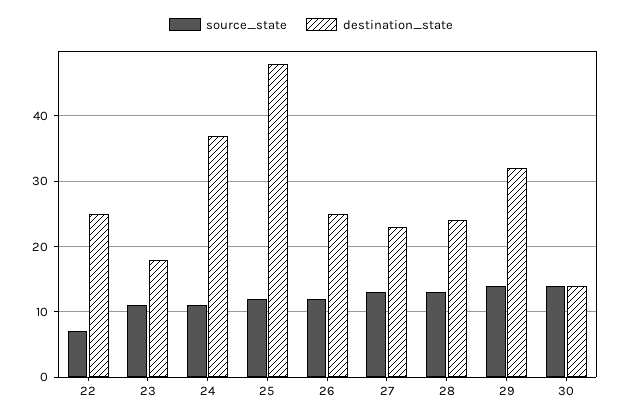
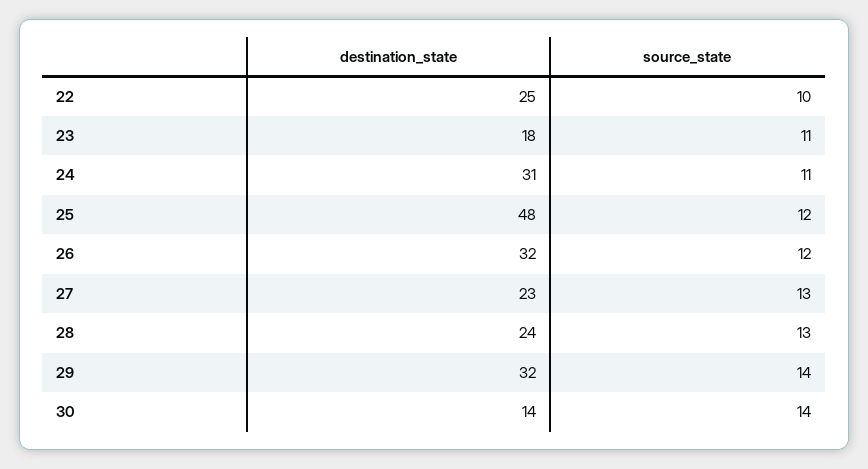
  {
    "source_state": {
-     "22": 7,
+     "22": 10,
      "23": 11,
      "24": 11,
      "25": 12,
      "26": 12,
      "27": 13,
      "28": 13,
      "29": 14,
      "30": 14
    },
    "destination_state": {
      "22": 25,
      "23": 18,
-     "24": 37,
+     "24": 31,
      "25": 48,
-     "26": 25,
+     "26": 32,
      "27": 23,
      "28": 24,
      "29": 32,
      "30": 14
    }
  }

